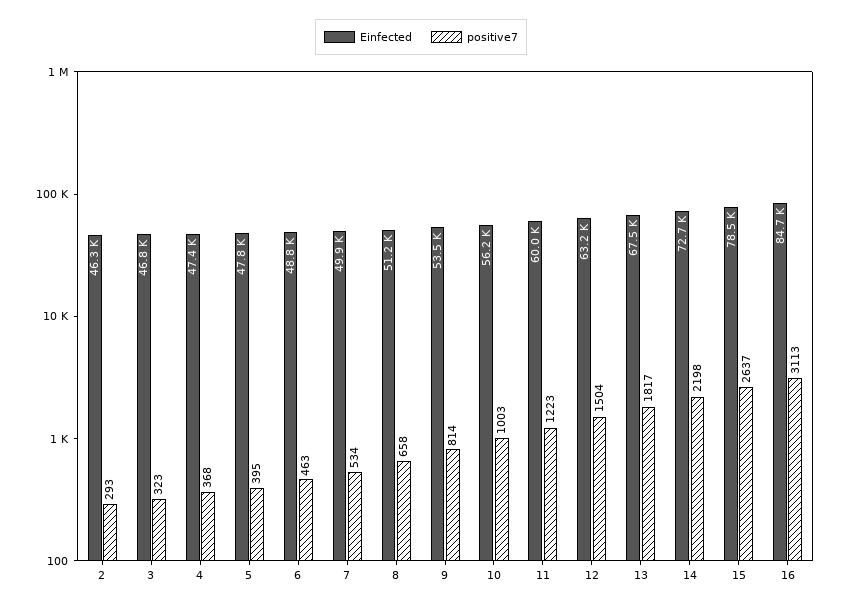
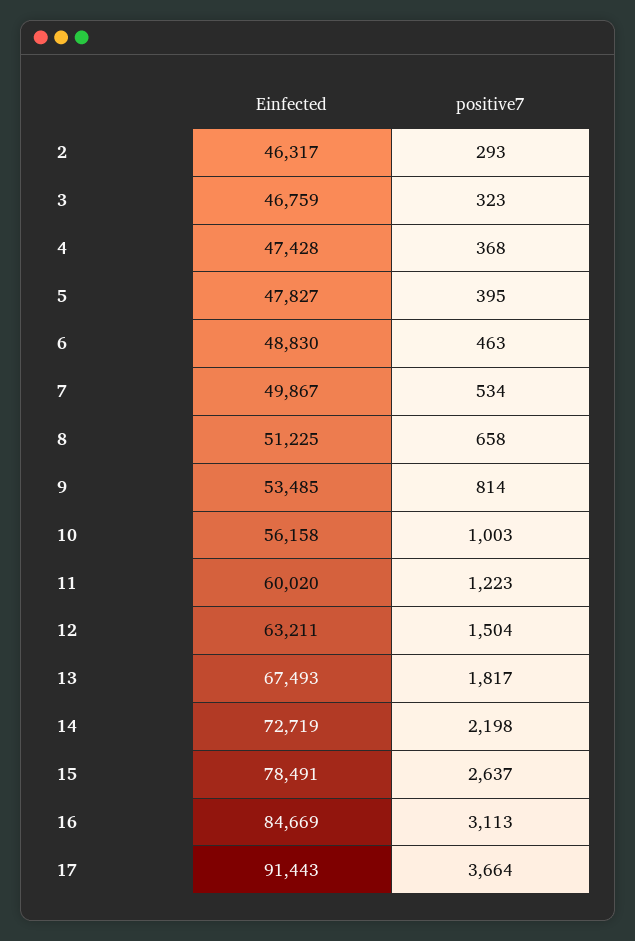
  {
    "Einfected": {
      "2": 46317,
      "3": 46759,
      "4": 47428,
      "5": 47827,
      "6": 48830,
      "7": 49867,
      "8": 51225,
      "9": 53485,
      "10": 56158,
      "11": 60020,
      "12": 63211,
      "13": 67493,
      "14": 72719,
      "15": 78491,
-     "16": 84669
+     "16": 84669,
+     "17": 91443
    },
    "positive7": {
      "2": 293,
      "3": 323,
      "4": 368,
      "5": 395,
      "6": 463,
      "7": 534,
      "8": 658,
      "9": 814,
      "10": 1003,
      "11": 1223,
      "12": 1504,
      "13": 1817,
      "14": 2198,
      "15": 2637,
-     "16": 3113
+     "16": 3113,
+     "17": 3664
    }
  }

